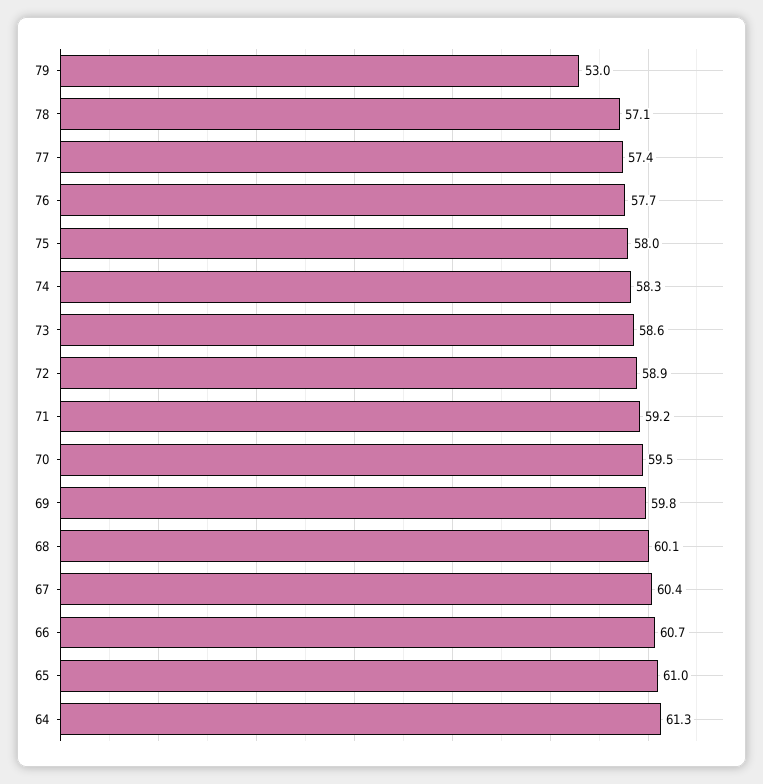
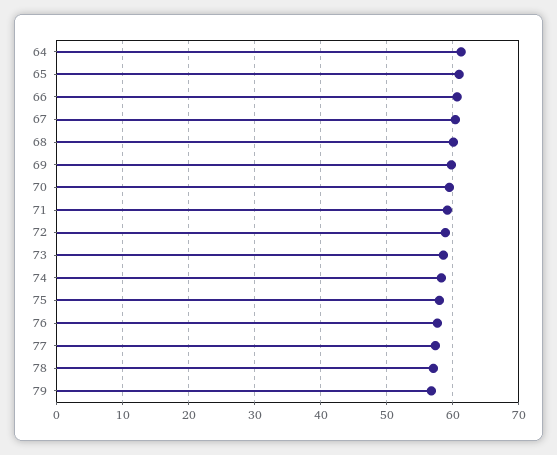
  {
-   "79": 53,
+   "79": 57,
    "78": 57.1,
    "77": 57.4,
    "76": 57.7,
    "75": 58,
    "74": 58.3,
    "73": 58.6,
    "72": 58.9,
    "71": 59.2,
    "70": 59.5,
    "69": 59.8,
    "68": 60.1,
    "67": 60.4,
    "66": 60.7,
    "65": 61,
    "64": 61.3
  }

